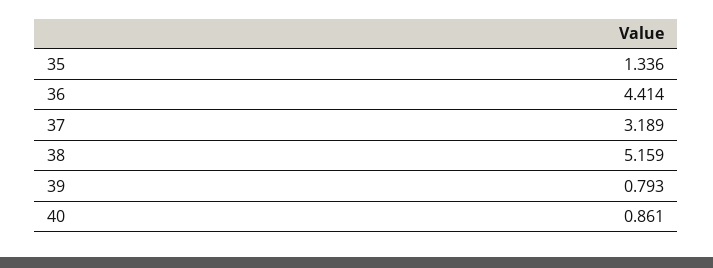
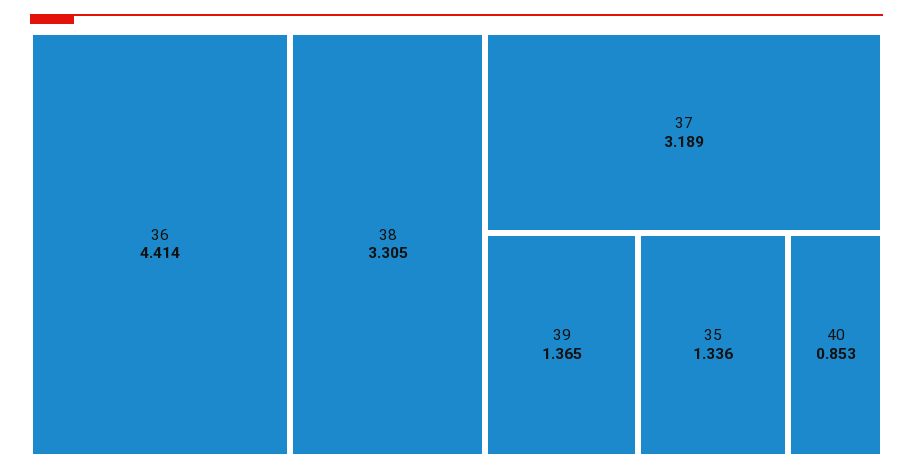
  {
    "35": 1.336,
    "36": 4.414,
    "37": 3.189,
-   "38": 5.159,
+   "38": 3.305,
-   "39": 0.793,
+   "39": 1.365,
-   "40": 0.861
+   "40": 0.853
  }

